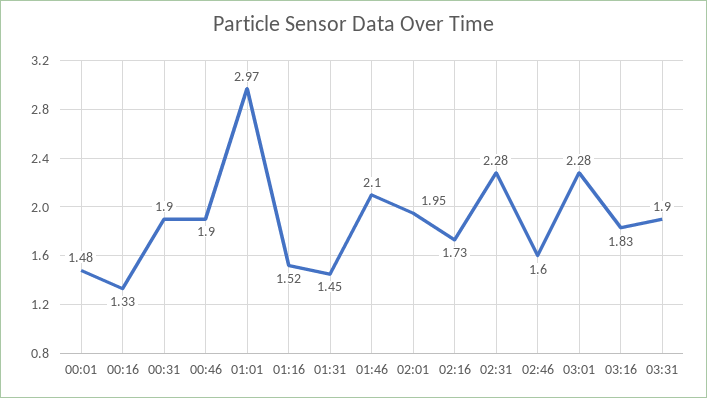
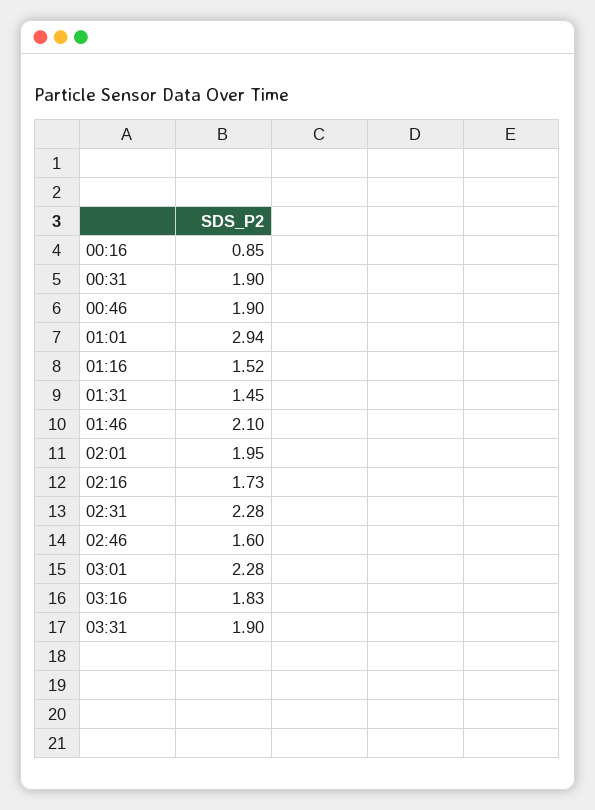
  {
-   "00:01": 1.48,
-   "00:16": 1.33,
+   "00:16": 0.85,
    "00:31": 1.9,
    "00:46": 1.9,
-   "01:01": 2.97,
+   "01:01": 2.94,
    "01:16": 1.52,
    "01:31": 1.45,
    "01:46": 2.1,
    "02:01": 1.95,
    "02:16": 1.73,
    "02:31": 2.28,
    "02:46": 1.6,
    "03:01": 2.28,
    "03:16": 1.83,
    "03:31": 1.9
  }

